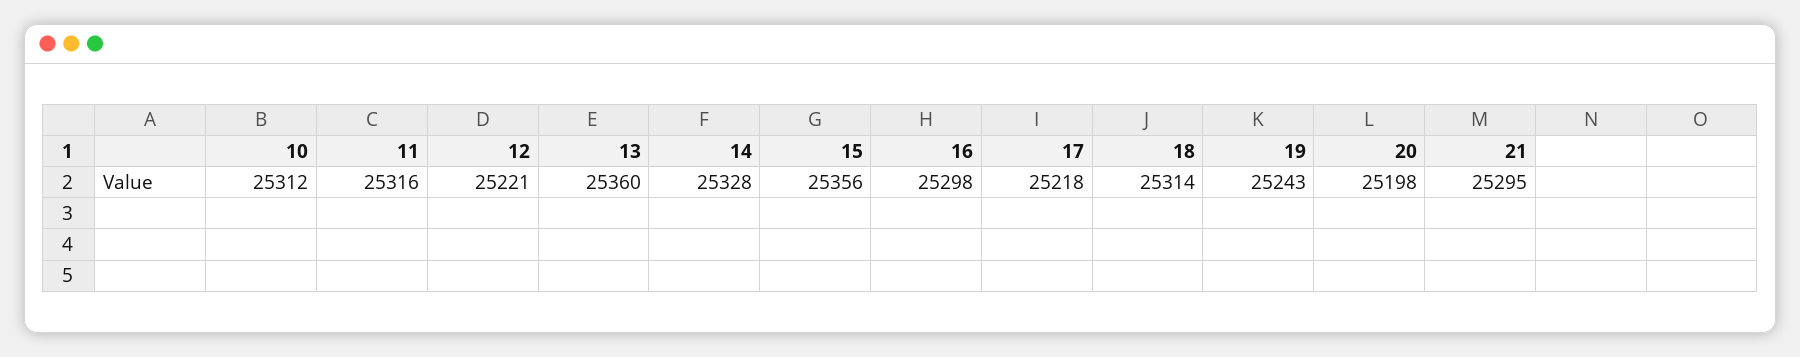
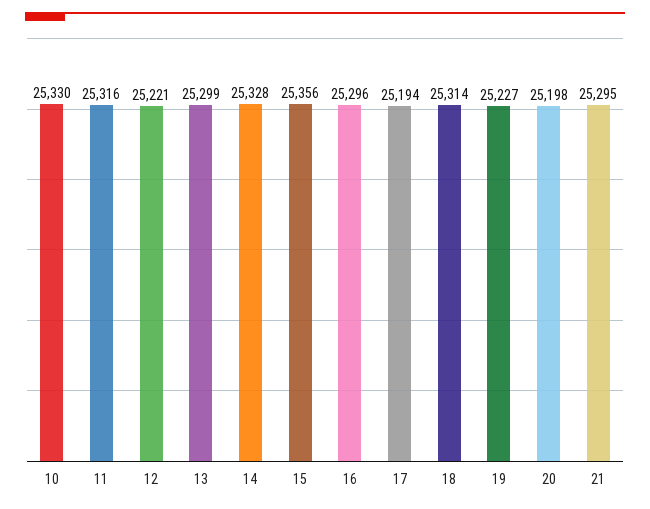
  {
-   "10": 25312,
+   "10": 25330,
    "11": 25316,
    "12": 25221,
-   "13": 25360,
+   "13": 25299,
    "14": 25328,
    "15": 25356,
-   "16": 25298,
+   "16": 25296,
-   "17": 25218,
+   "17": 25194,
    "18": 25314,
-   "19": 25243,
+   "19": 25227,
    "20": 25198,
    "21": 25295
  }

